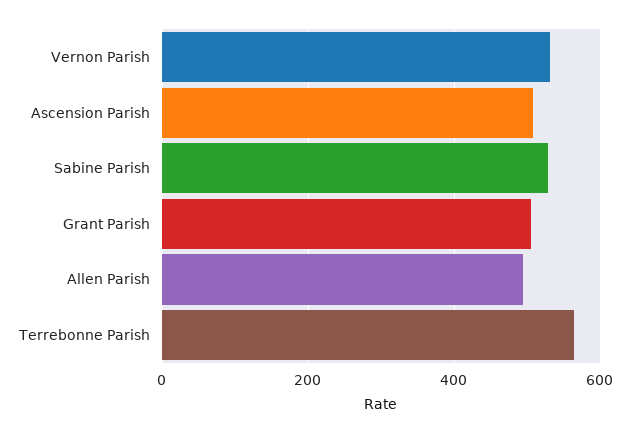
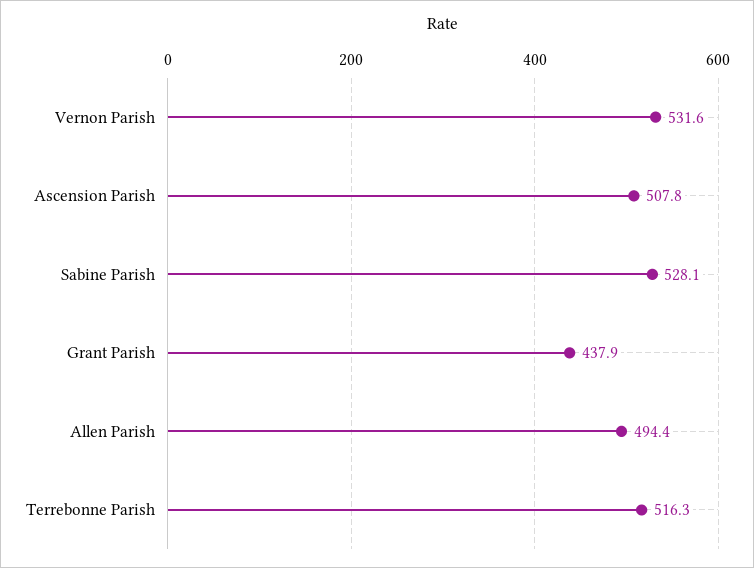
  {
    "Vernon Parish": 531.6,
    "Ascension Parish": 507.8,
    "Sabine Parish": 528.1,
-   "Grant Parish": 500,
+   "Grant Parish": 437.9,
    "Allen Parish": 494.4,
-   "Terrebonne Parish": 560
+   "Terrebonne Parish": 516.3
  }

